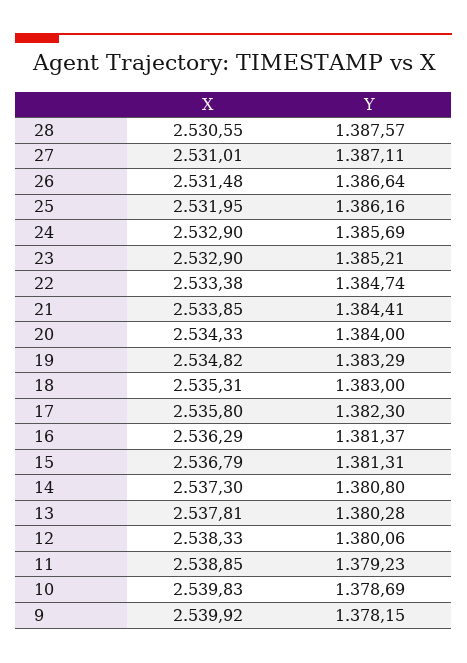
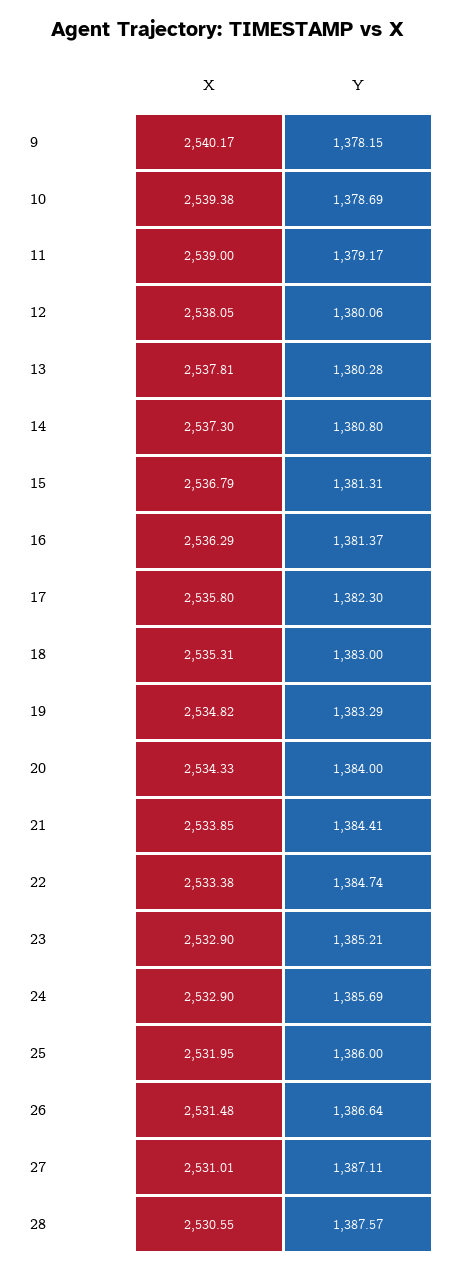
  {
    "X": {
      "28": 2530.55,
      "27": 2531.01,
      "26": 2531.48,
      "25": 2531.95,
      "24": 2532.9,
      "23": 2532.9,
      "22": 2533.38,
      "21": 2533.85,
      "20": 2534.33,
      "19": 2534.82,
      "18": 2535.31,
      "17": 2535.8,
      "16": 2536.29,
      "15": 2536.79,
      "14": 2537.3,
      "13": 2537.81,
-     "12": 2538.33,
+     "12": 2538.05,
-     "11": 2538.85,
+     "11": 2539,
-     "10": 2539.83,
+     "10": 2539.38,
-     "9": 2539.92
+     "9": 2540.17
    },
    "Y": {
      "28": 1387.57,
      "27": 1387.11,
      "26": 1386.64,
-     "25": 1386.16,
+     "25": 1386,
      "24": 1385.69,
      "23": 1385.21,
      "22": 1384.74,
      "21": 1384.41,
      "20": 1384,
      "19": 1383.29,
      "18": 1383,
      "17": 1382.3,
      "16": 1381.37,
      "15": 1381.31,
      "14": 1380.8,
      "13": 1380.28,
      "12": 1380.06,
-     "11": 1379.23,
+     "11": 1379.17,
      "10": 1378.69,
      "9": 1378.15
    }
  }

